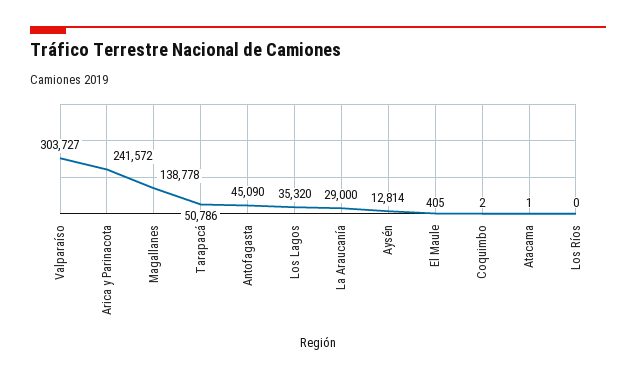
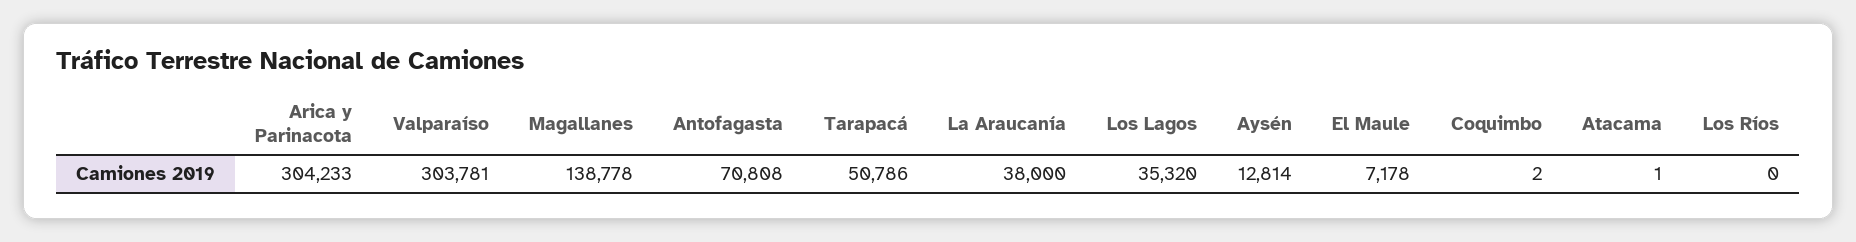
  {
-   "Valparaíso": 303727,
+   "Valparaíso": 303781,
-   "Arica y Parinacota": 241572,
+   "Arica y Parinacota": 304233,
    "Magallanes": 138778,
    "Tarapacá": 50786,
-   "Antofagasta": 45090,
+   "Antofagasta": 70808,
    "Los Lagos": 35320,
-   "La Araucanía": 29000,
+   "La Araucanía": 38000,
    "Aysén": 12814,
-   "El Maule": 405,
+   "El Maule": 7178,
    "Coquimbo": 2,
    "Atacama": 1,
    "Los Ríos": 0
  }

